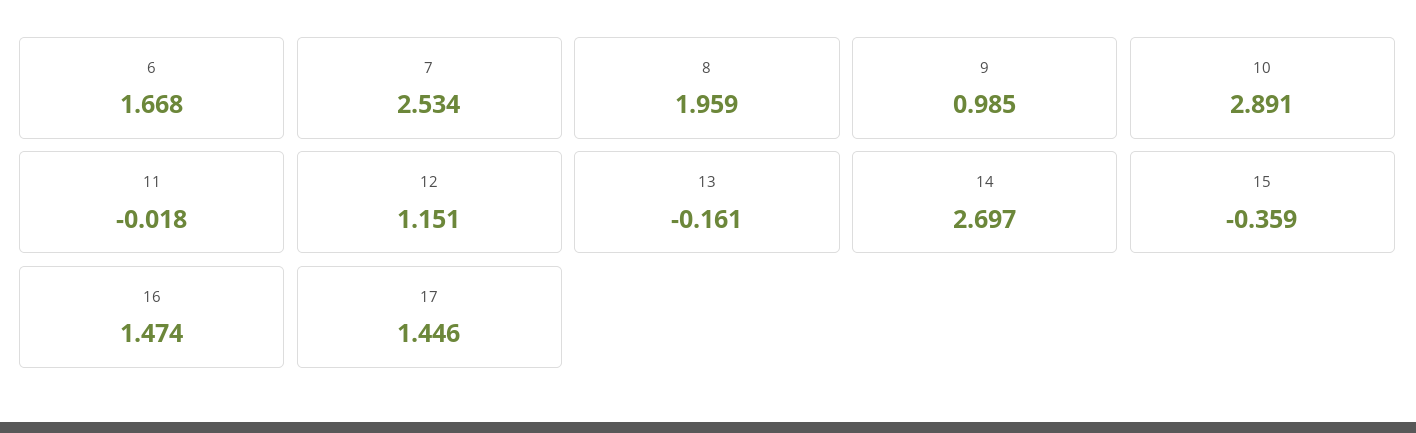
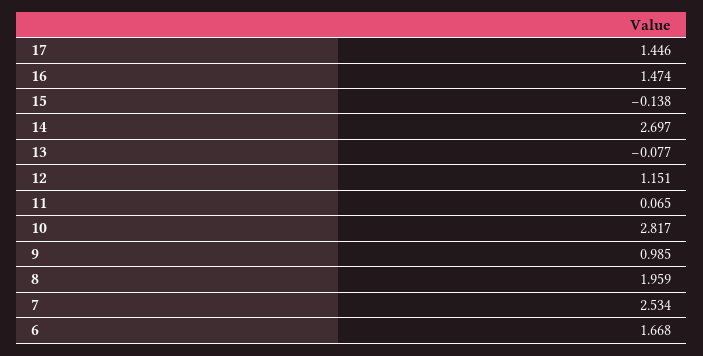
  {
    "6": 1.668,
    "7": 2.534,
    "8": 1.959,
    "9": 0.985,
-   "10": 2.891,
+   "10": 2.817,
-   "11": -0.018,
+   "11": 0.065,
    "12": 1.151,
-   "13": -0.161,
+   "13": -0.077,
    "14": 2.697,
-   "15": -0.359,
+   "15": -0.138,
    "16": 1.474,
    "17": 1.446
  }

